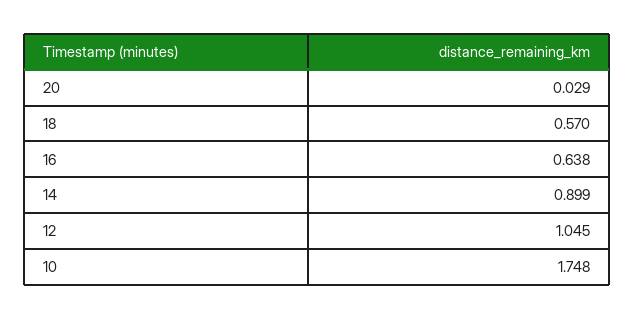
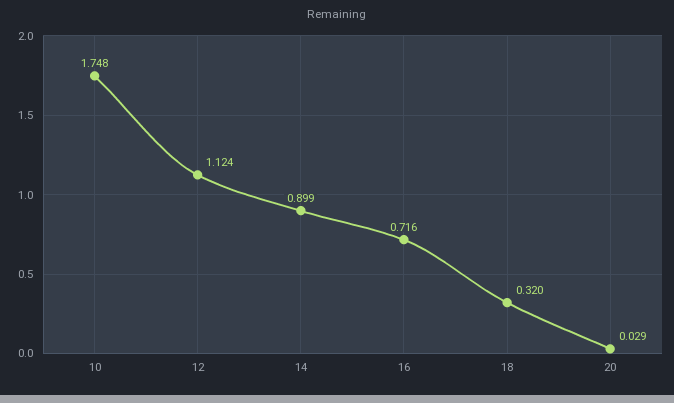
  {
    "20": 0.029,
-   "18": 0.57,
+   "18": 0.32,
-   "16": 0.638,
+   "16": 0.716,
    "14": 0.899,
-   "12": 1.045,
+   "12": 1.124,
    "10": 1.748
  }

